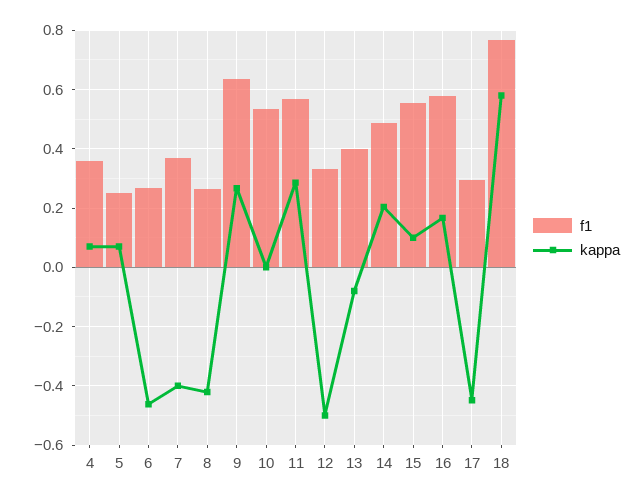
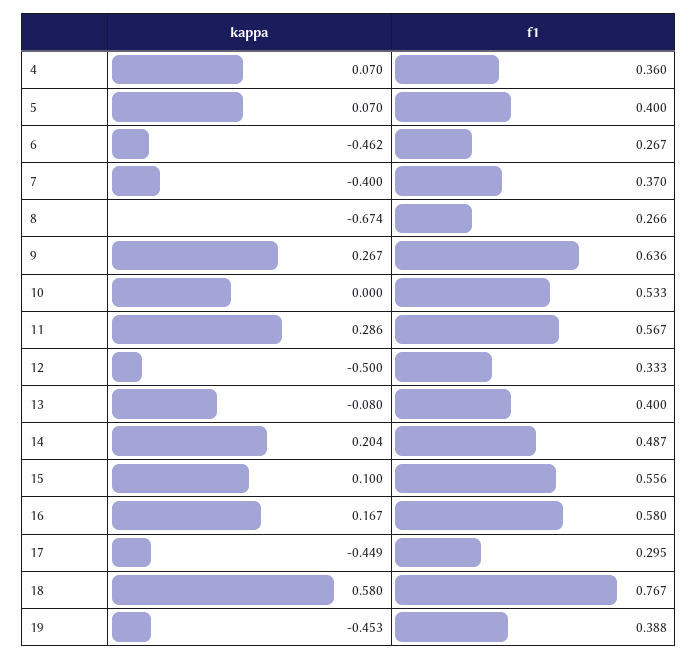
  {
    "f1": {
      "4": 0.36,
-     "5": 0.25,
+     "5": 0.4,
      "6": 0.267,
      "7": 0.37,
      "8": 0.266,
      "9": 0.636,
      "10": 0.533,
      "11": 0.567,
      "12": 0.333,
      "13": 0.4,
      "14": 0.487,
      "15": 0.556,
      "16": 0.58,
      "17": 0.295,
-     "18": 0.767
+     "18": 0.767,
+     "19": 0.388
    },
    "kappa": {
      "4": 0.07,
      "5": 0.07,
      "6": -0.462,
      "7": -0.4,
-     "8": -0.425,
+     "8": -0.674,
      "9": 0.267,
      "10": 0,
      "11": 0.286,
      "12": -0.5,
      "13": -0.08,
      "14": 0.204,
      "15": 0.1,
      "16": 0.167,
      "17": -0.449,
-     "18": 0.58
+     "18": 0.58,
+     "19": -0.453
    }
  }

